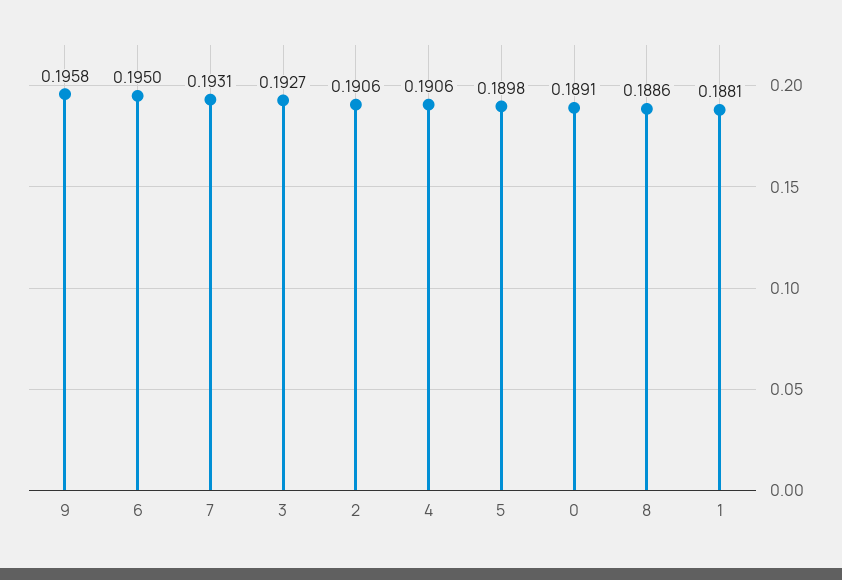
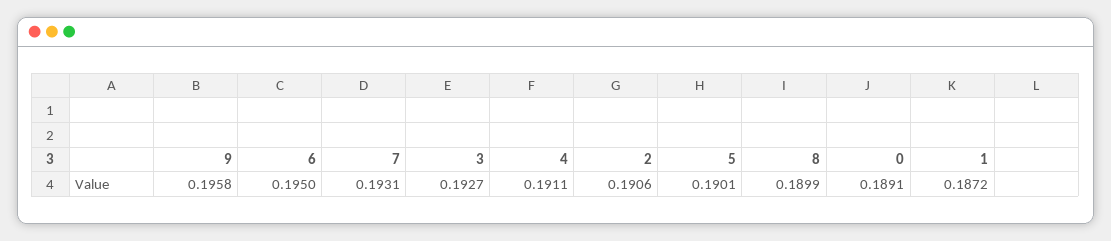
  {
    "9": 0.1958,
    "6": 0.195,
    "7": 0.1931,
    "3": 0.1927,
    "2": 0.1906,
-   "4": 0.1906,
+   "4": 0.1911,
-   "5": 0.1898,
+   "5": 0.1901,
    "0": 0.1891,
-   "8": 0.1886,
+   "8": 0.1899,
-   "1": 0.1881
+   "1": 0.1872
  }

